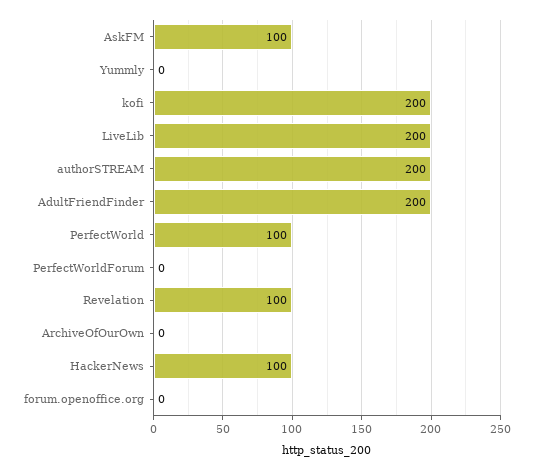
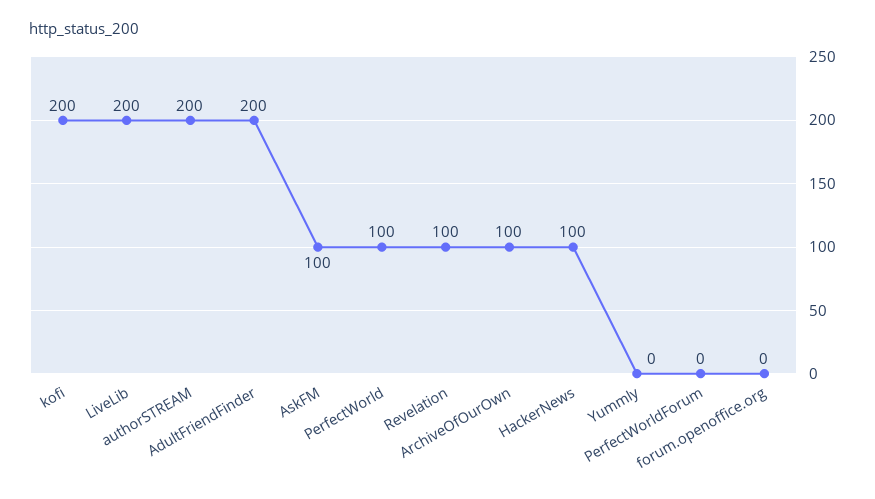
  {
    "AskFM": 100,
    "Yummly": 0,
    "kofi": 200,
    "LiveLib": 200,
    "authorSTREAM": 200,
    "AdultFriendFinder": 200,
    "PerfectWorld": 100,
    "PerfectWorldForum": 0,
    "Revelation": 100,
-   "ArchiveOfOurOwn": 0,
+   "ArchiveOfOurOwn": 100,
    "HackerNews": 100,
    "forum.openoffice.org": 0
  }

